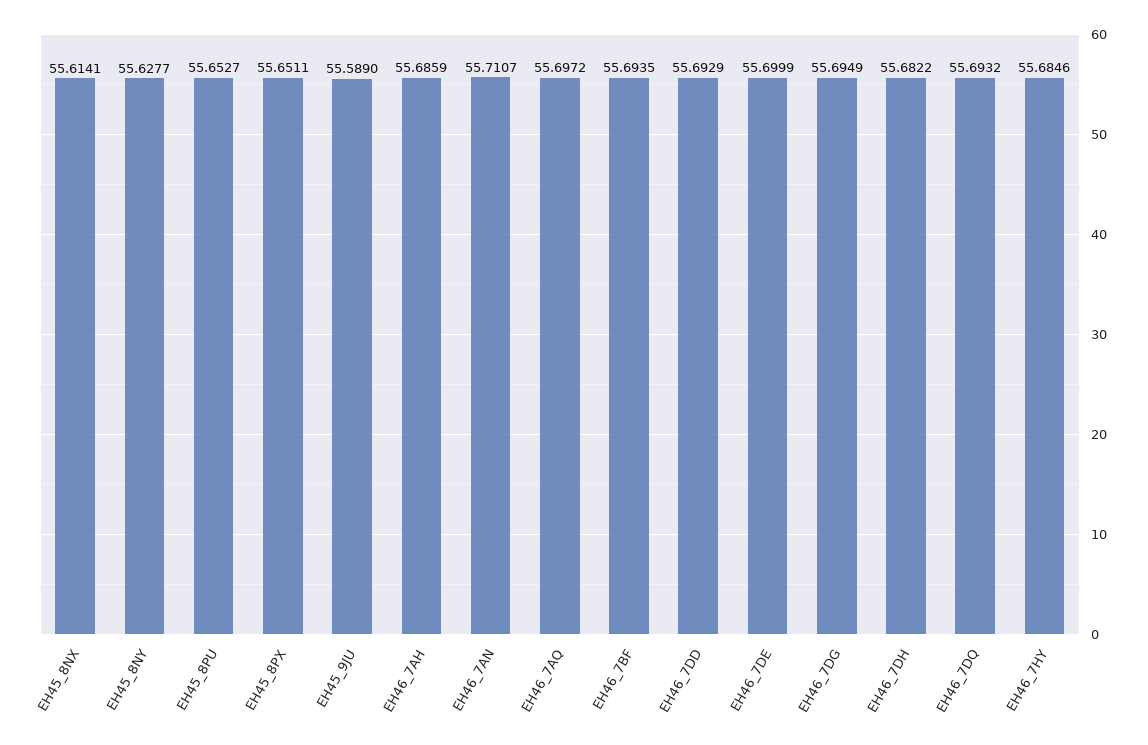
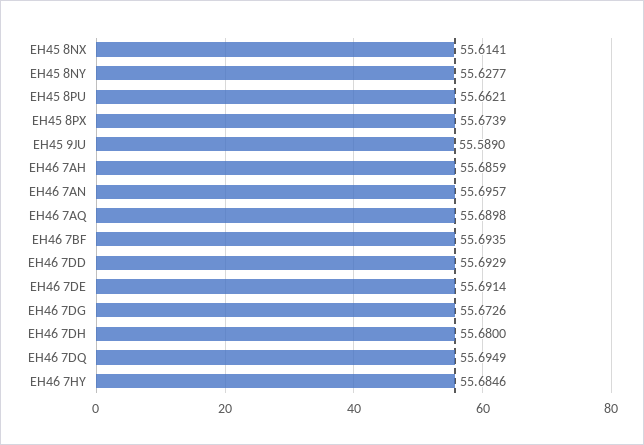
  {
    "EH45_8NX": 55.6141,
    "EH45_8NY": 55.6277,
-   "EH45_8PU": 55.6527,
+   "EH45_8PU": 55.6621,
-   "EH45_8PX": 55.6511,
+   "EH45_8PX": 55.6739,
    "EH45_9JU": 55.589,
    "EH46_7AH": 55.6859,
-   "EH46_7AN": 55.7107,
+   "EH46_7AN": 55.6957,
-   "EH46_7AQ": 55.6972,
+   "EH46_7AQ": 55.6898,
    "EH46_7BF": 55.6935,
    "EH46_7DD": 55.6929,
-   "EH46_7DE": 55.6999,
+   "EH46_7DE": 55.6914,
-   "EH46_7DG": 55.6949,
+   "EH46_7DG": 55.6726,
-   "EH46_7DH": 55.6822,
+   "EH46_7DH": 55.68,
-   "EH46_7DQ": 55.6932,
+   "EH46_7DQ": 55.6949,
    "EH46_7HY": 55.6846
  }

